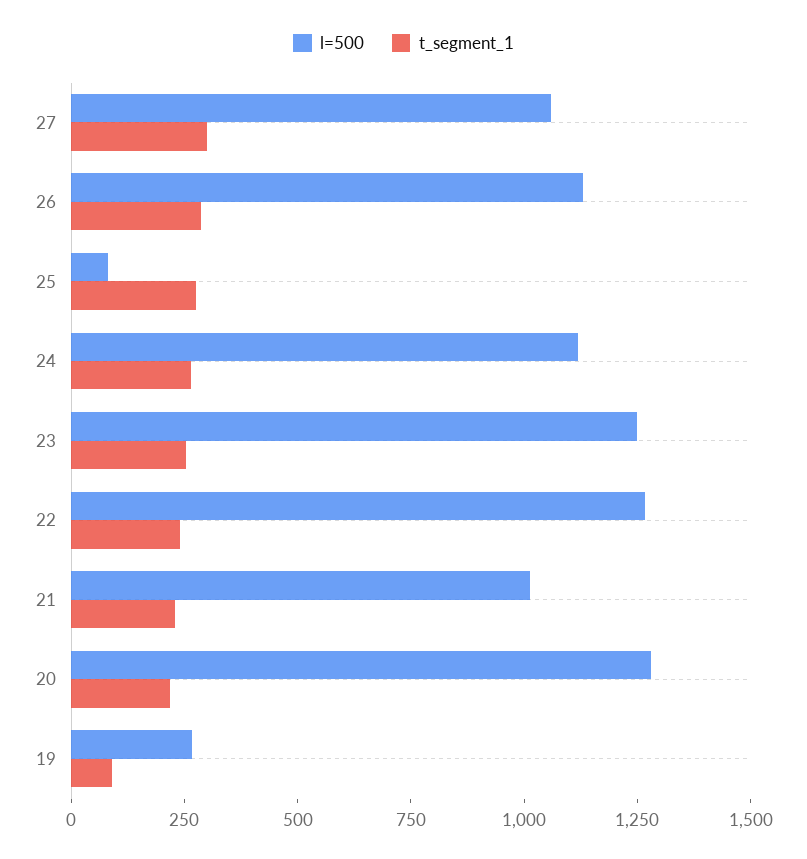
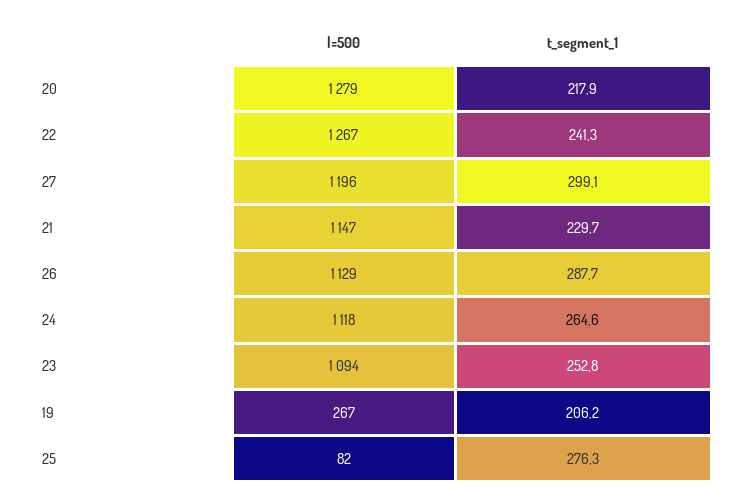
  {
    "l=500": {
-     "27": 1050,
+     "27": 1196,
      "26": 1129,
      "25": 82,
      "24": 1118,
-     "23": 1250,
+     "23": 1094,
      "22": 1267,
-     "21": 1000,
+     "21": 1147,
      "20": 1279,
      "19": 267
    },
    "t_segment_1": {
      "27": 299.1,
      "26": 287.7,
      "25": 276.3,
      "24": 264.6,
      "23": 252.8,
      "22": 241.3,
      "21": 229.7,
      "20": 217.9,
-     "19": 100
+     "19": 206.2
    }
  }

